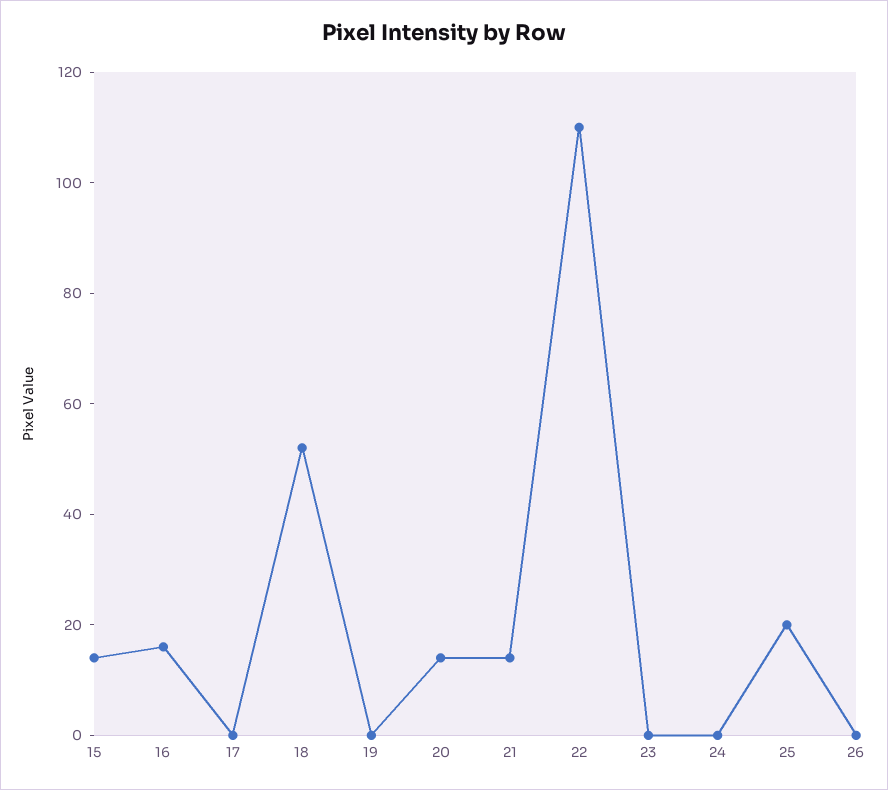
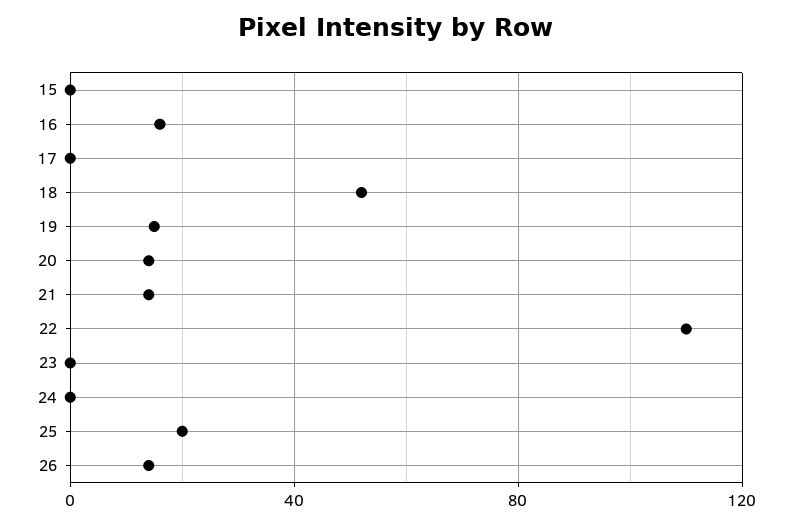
  {
-   "15": 15,
+   "15": 0,
    "16": 15,
    "17": 0,
    "18": 50,
-   "19": 0,
+   "19": 15,
    "20": 15,
    "21": 15,
    "22": 110,
    "23": 0,
    "24": 0,
    "25": 20,
-   "26": 0
+   "26": 15
  }

